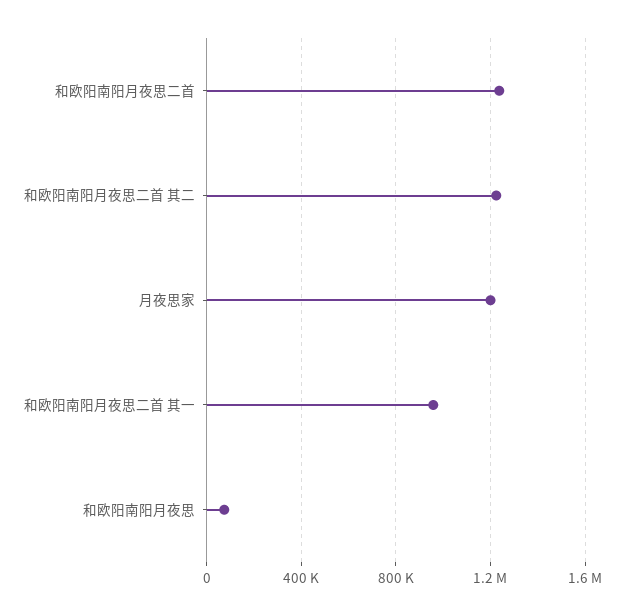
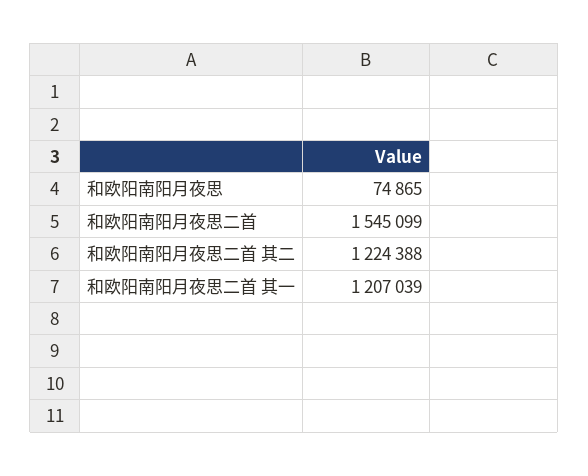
  {
-   "和欧阳南阳月夜思二首": 1250000,
+   "和欧阳南阳月夜思二首": 1545099,
    "和欧阳南阳月夜思二首 其二": 1224388,
-   "月夜思家": 1200000,
-   "和欧阳南阳月夜思二首 其一": 950000,
+   "和欧阳南阳月夜思二首 其一": 1207039,
    "和欧阳南阳月夜思": 74865
  }

